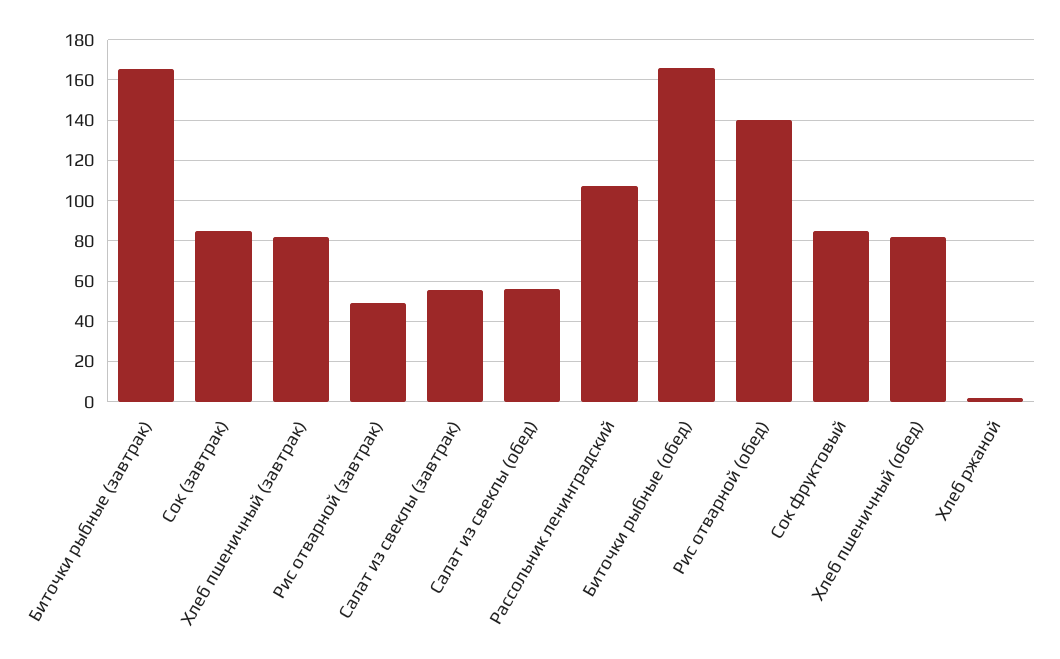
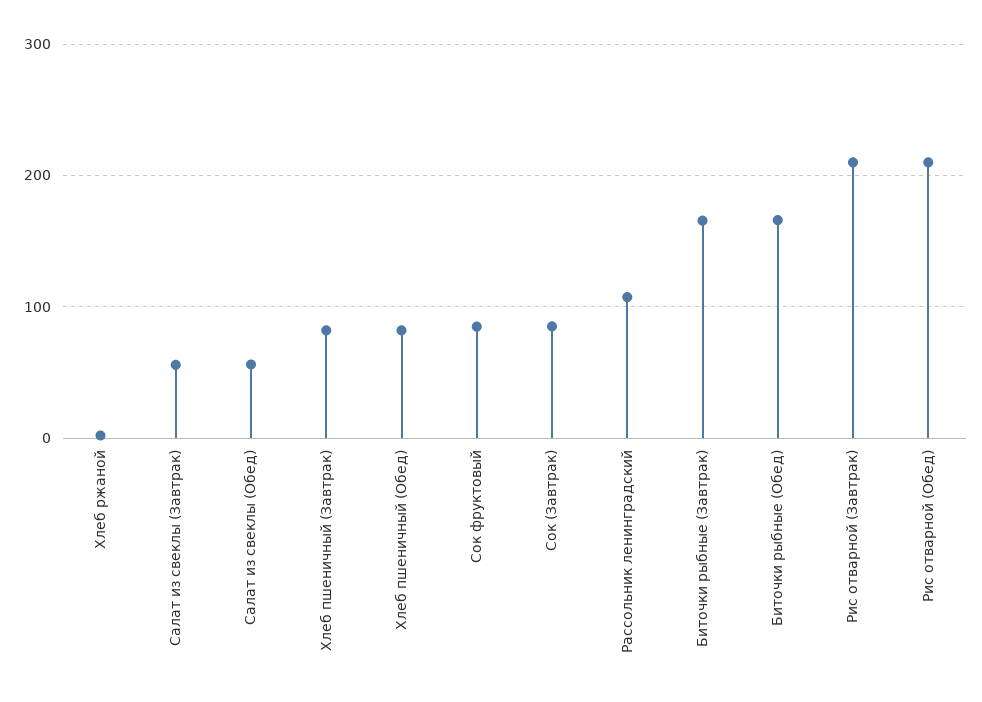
  {
    "Биточки рыбные (завтрак)": 165,
    "Сок (завтрак)": 85,
    "Хлеб пшеничный (завтрак)": 80,
-   "Рис отварной (завтрак)": 50,
+   "Рис отварной (завтрак)": 210,
    "Салат из свеклы (завтрак)": 55,
    "Салат из свеклы (обед)": 55,
    "Рассольник ленинградский": 105,
    "Биточки рыбные (обед)": 165,
-   "Рис отварной (обед)": 140,
+   "Рис отварной (обед)": 210,
    "Сок фруктовый": 85,
    "Хлеб пшеничный (обед)": 80,
    "Хлеб ржаной": 0
  }

